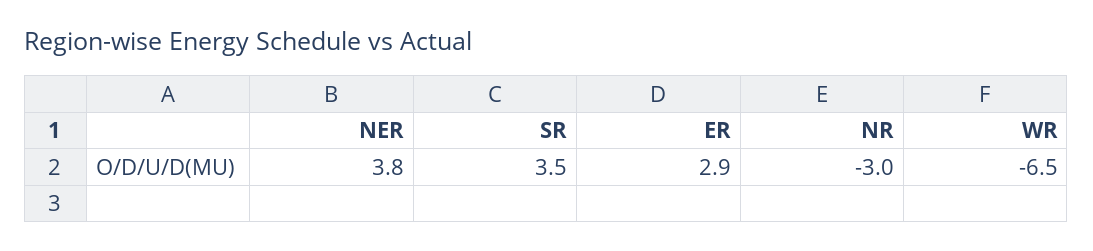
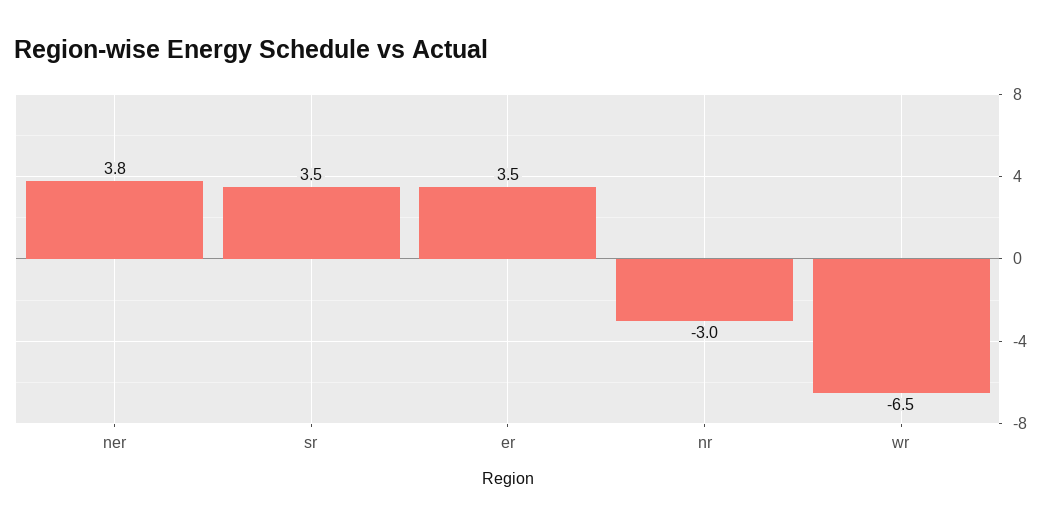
  {
    "NER": 3.8,
    "SR": 3.5,
-   "ER": 2.9,
+   "ER": 3.5,
    "NR": -3,
    "WR": -6.5
  }

